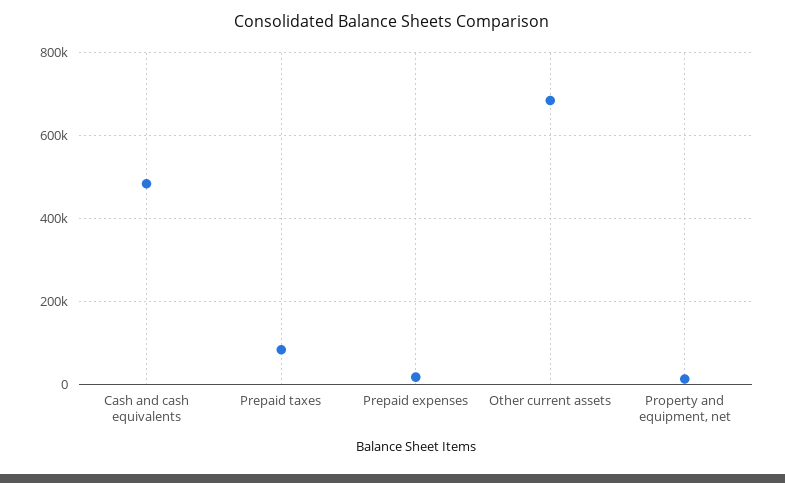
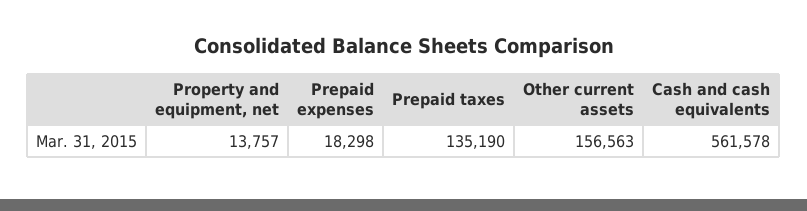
  {
-   "Cash and cash equivalents": 480000,
+   "Cash and cash equivalents": 561578,
-   "Prepaid taxes": 80000,
+   "Prepaid taxes": 135190,
    "Prepaid expenses": 18298,
-   "Other current assets": 680000,
+   "Other current assets": 156563,
    "Property and equipment, net": 13757
  }

